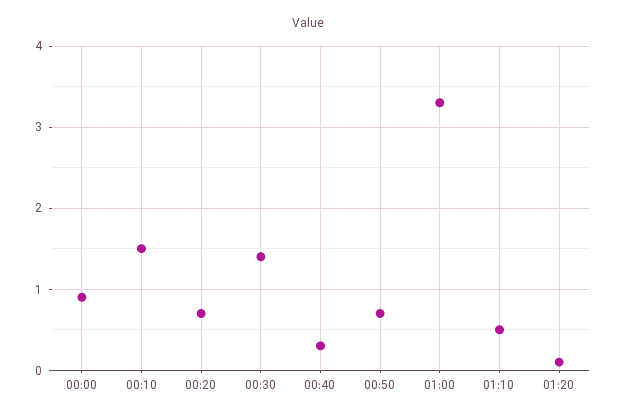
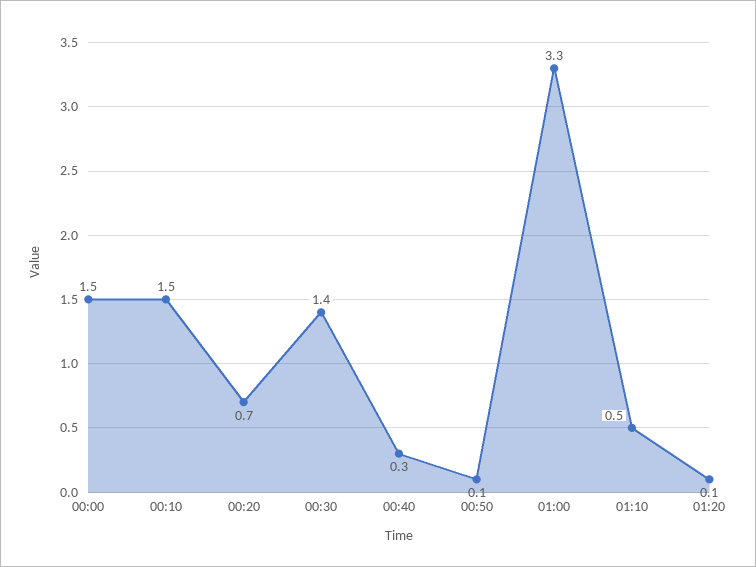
  {
-   "00:00": 0.9,
+   "00:00": 1.5,
    "00:10": 1.5,
    "00:20": 0.7,
    "00:30": 1.4,
    "00:40": 0.3,
-   "00:50": 0.7,
+   "00:50": 0.1,
    "01:00": 3.3,
    "01:10": 0.5,
    "01:20": 0.1
  }

